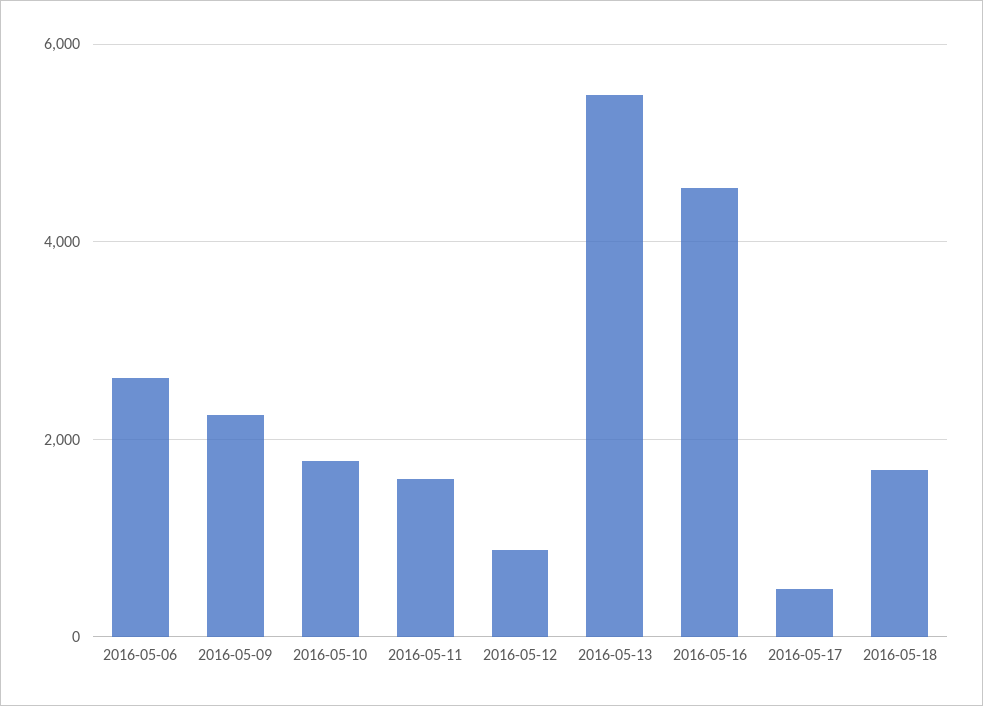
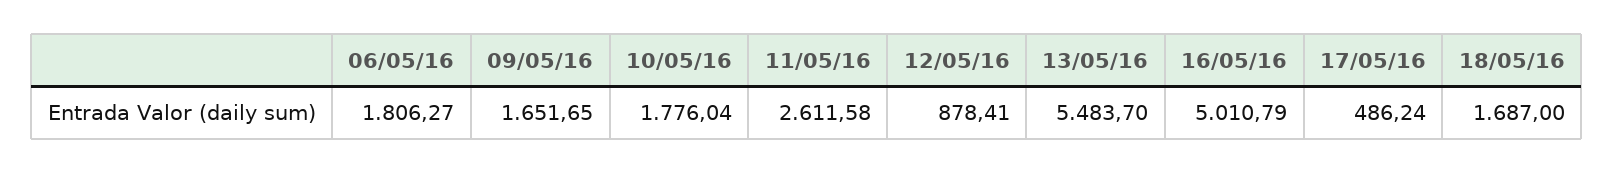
  {
-   "2016-05-06": 2600,
+   "2016-05-06": 1806.27,
-   "2016-05-09": 2200,
+   "2016-05-09": 1651.65,
    "2016-05-10": 1776.04,
-   "2016-05-11": 1600,
+   "2016-05-11": 2611.58,
    "2016-05-12": 878.41,
    "2016-05-13": 5483.7,
-   "2016-05-16": 4600,
+   "2016-05-16": 5010.79,
    "2016-05-17": 486.24,
    "2016-05-18": 1687
  }

